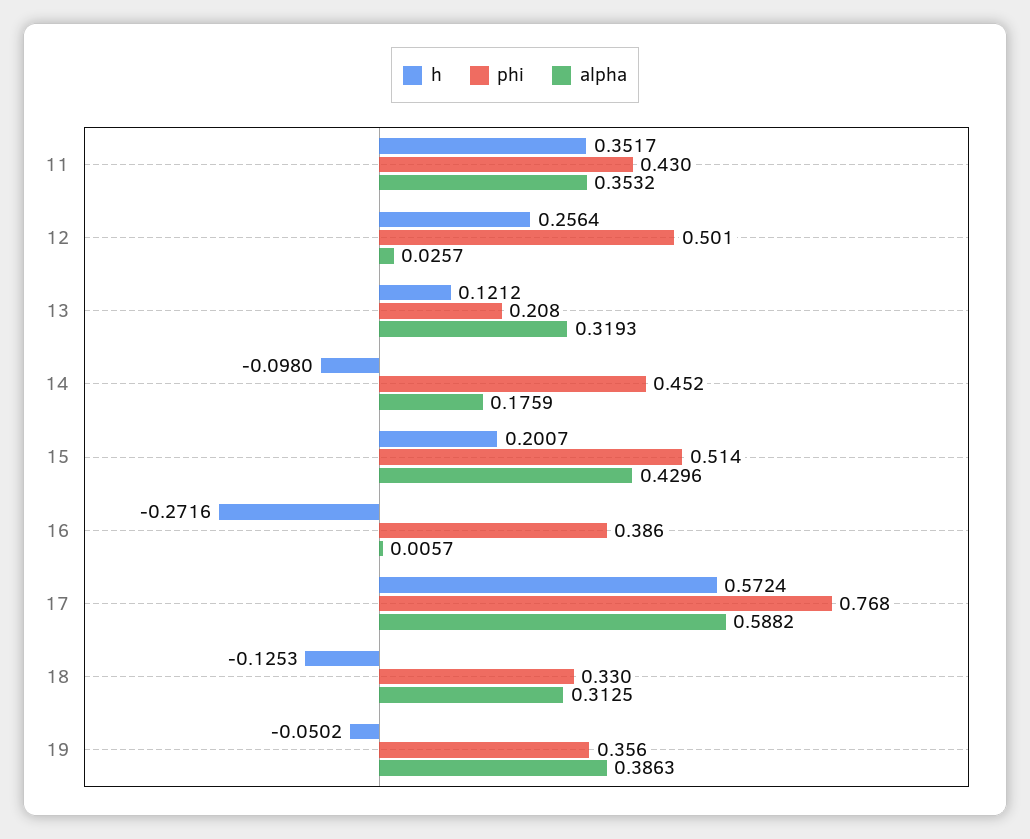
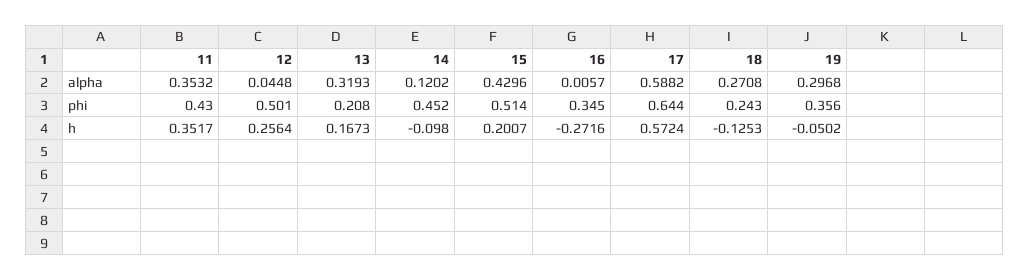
  {
    "h": {
      "11": 0.3517,
      "12": 0.2564,
-     "13": 0.1212,
+     "13": 0.1673,
      "14": -0.098,
      "15": 0.2007,
      "16": -0.2716,
      "17": 0.5724,
      "18": -0.1253,
      "19": -0.0502
    },
    "phi": {
      "11": 0.43,
      "12": 0.501,
      "13": 0.208,
      "14": 0.452,
      "15": 0.514,
-     "16": 0.386,
+     "16": 0.345,
-     "17": 0.768,
+     "17": 0.644,
-     "18": 0.33,
+     "18": 0.243,
      "19": 0.356
    },
    "alpha": {
      "11": 0.3532,
-     "12": 0.0257,
+     "12": 0.0448,
      "13": 0.3193,
-     "14": 0.1759,
+     "14": 0.1202,
      "15": 0.4296,
      "16": 0.0057,
      "17": 0.5882,
-     "18": 0.3125,
+     "18": 0.2708,
-     "19": 0.3863
+     "19": 0.2968
    }
  }

